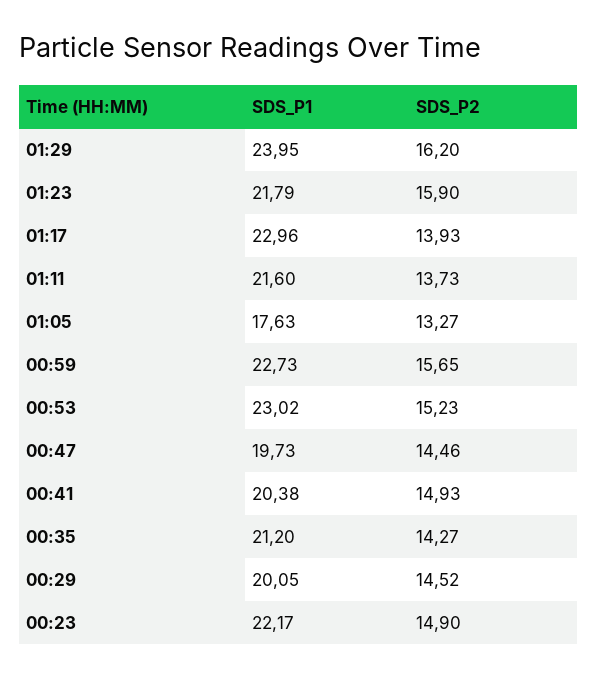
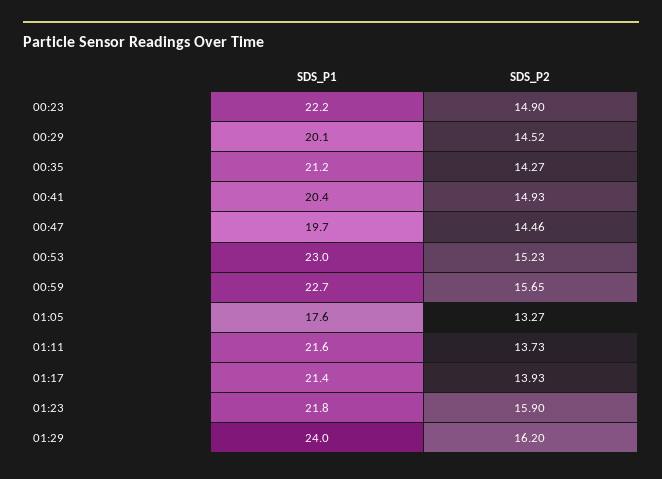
  {
    "SDS_P1": {
      "01:29": 23.95,
      "01:23": 21.79,
-     "01:17": 22.96,
+     "01:17": 21.4,
      "01:11": 21.6,
      "01:05": 17.63,
      "00:59": 22.73,
      "00:53": 23.02,
      "00:47": 19.73,
      "00:41": 20.38,
      "00:35": 21.2,
      "00:29": 20.05,
      "00:23": 22.17
    },
    "SDS_P2": {
      "01:29": 16.2,
      "01:23": 15.9,
      "01:17": 13.93,
      "01:11": 13.73,
      "01:05": 13.27,
      "00:59": 15.65,
      "00:53": 15.23,
      "00:47": 14.46,
      "00:41": 14.93,
      "00:35": 14.27,
      "00:29": 14.52,
      "00:23": 14.9
    }
  }

